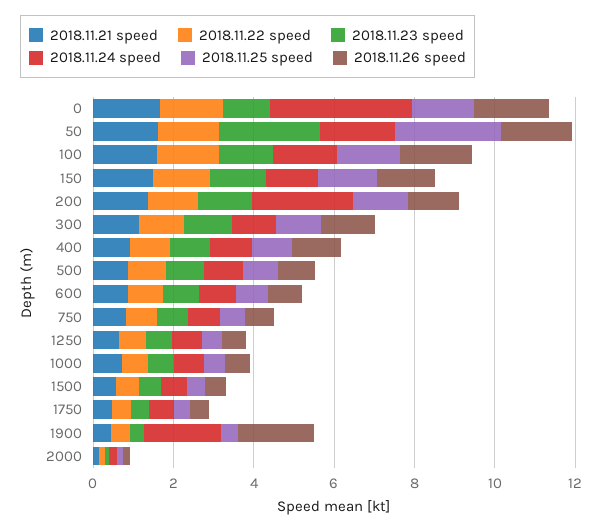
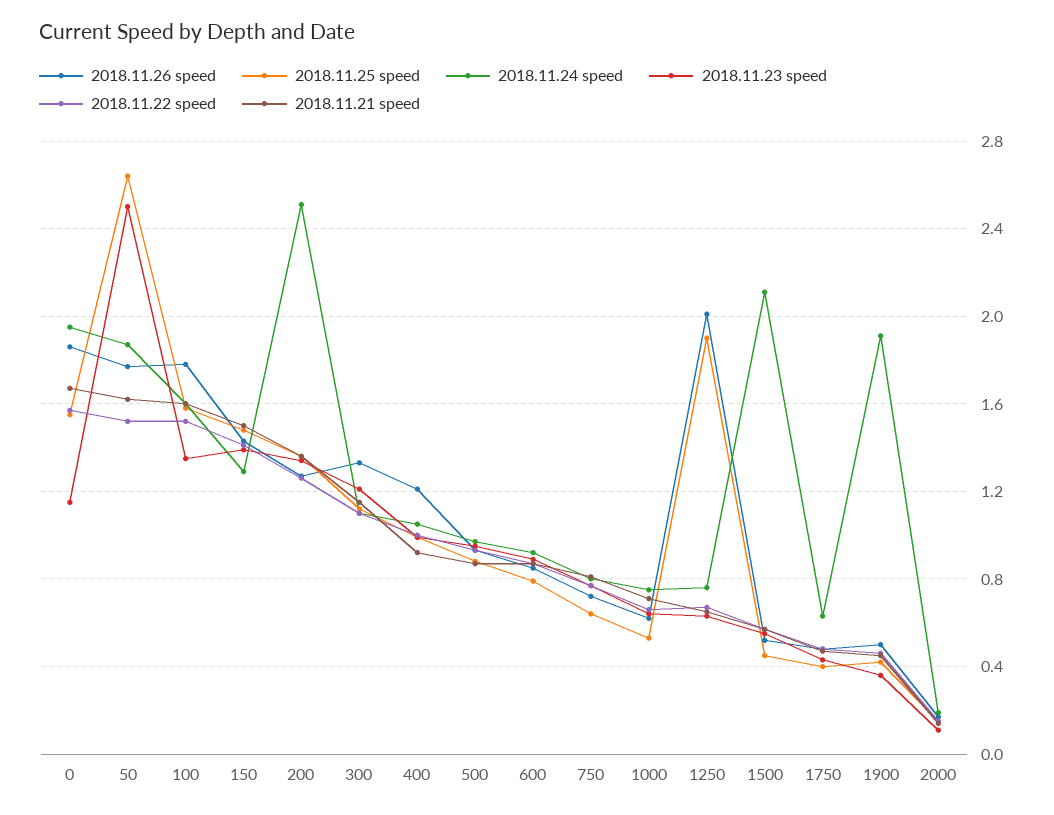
  {
    "2018.11.21 speed": {
      "0": 1.65,
      "50": 1.6,
      "100": 1.6,
      "150": 1.5,
      "200": 1.35,
      "300": 1.15,
      "400": 0.9,
      "500": 0.85,
      "600": 0.85,
      "750": 0.8,
      "1250": 0.65,
      "1000": 0.7,
      "1500": 0.55,
      "1750": 0.45,
      "1900": 0.45,
      "2000": 0.15
    },
    "2018.11.22 speed": {
      "0": 1.55,
      "50": 1.5,
      "100": 1.5,
      "150": 1.4,
      "200": 1.25,
      "300": 1.1,
      "400": 1,
      "500": 0.95,
      "600": 0.85,
      "750": 0.75,
      "1250": 0.65,
      "1000": 0.65,
      "1500": 0.55,
      "1750": 0.5,
      "1900": 0.45,
      "2000": 0.15
    },
    "2018.11.23 speed": {
      "0": 1.15,
      "50": 2.5,
      "100": 1.35,
      "150": 1.4,
      "200": 1.35,
      "300": 1.2,
      "400": 1,
      "500": 0.95,
      "600": 0.9,
      "750": 0.75,
      "1250": 0.65,
      "1000": 0.65,
      "1500": 0.55,
      "1750": 0.45,
      "1900": 0.35,
      "2000": 0.1
    },
    "2018.11.24 speed": {
-     "0": 3.5,
+     "0": 1.95,
      "50": 1.85,
      "100": 1.6,
      "150": 1.3,
      "200": 2.5,
      "300": 1.1,
      "400": 1.05,
      "500": 0.95,
      "600": 0.9,
      "750": 0.8,
      "1250": 0.75,
      "1000": 0.75,
-     "1500": 0.5,
+     "1500": 2.1,
      "1750": 0.65,
      "1900": 1.9,
      "2000": 0.2
    },
    "2018.11.25 speed": {
      "0": 1.55,
      "50": 2.65,
      "100": 1.6,
      "150": 1.5,
      "200": 1.35,
      "300": 1.1,
      "400": 1,
      "500": 0.9,
      "600": 0.8,
      "750": 0.65,
-     "1250": 0.5,
+     "1250": 1.9,
      "1000": 0.55,
      "1500": 0.45,
      "1750": 0.4,
      "1900": 0.4,
      "2000": 0.15
    },
    "2018.11.26 speed": {
      "0": 1.85,
      "50": 1.75,
      "100": 1.8,
      "150": 1.45,
      "200": 1.25,
      "300": 1.35,
      "400": 1.2,
      "500": 0.95,
      "600": 0.85,
      "750": 0.7,
-     "1250": 0.5,
+     "1250": 2,
      "1000": 0.6,
      "1500": 0.5,
      "1750": 0.5,
-     "1900": 2,
+     "1900": 0.5,
      "2000": 0.15
    }
  }

